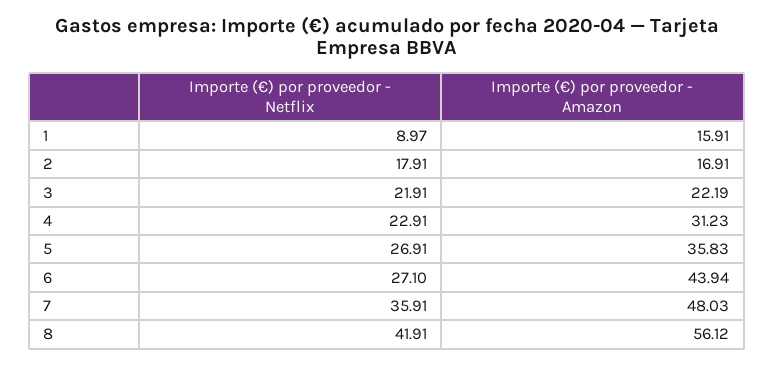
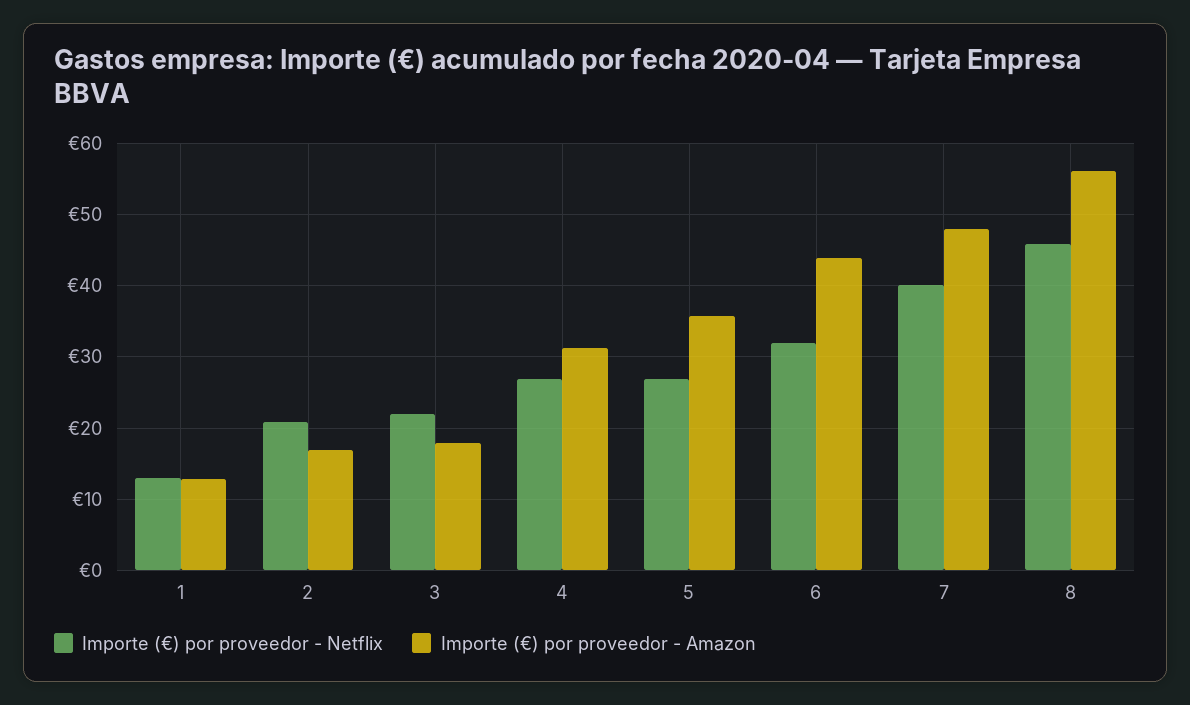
  {
    "Importe (€) por proveedor - Netflix": {
-     "1": 8.97,
+     "1": 13,
-     "2": 17.91,
+     "2": 21,
      "3": 21.91,
-     "4": 22.91,
+     "4": 27,
      "5": 26.91,
-     "6": 27.1,
+     "6": 32,
-     "7": 35.91,
+     "7": 40,
-     "8": 41.91
+     "8": 46
    },
    "Importe (€) por proveedor - Amazon": {
-     "1": 15.91,
+     "1": 13,
      "2": 16.91,
-     "3": 22.19,
+     "3": 18,
      "4": 31.23,
      "5": 35.83,
      "6": 43.94,
      "7": 48.03,
      "8": 56.12
    }
  }

